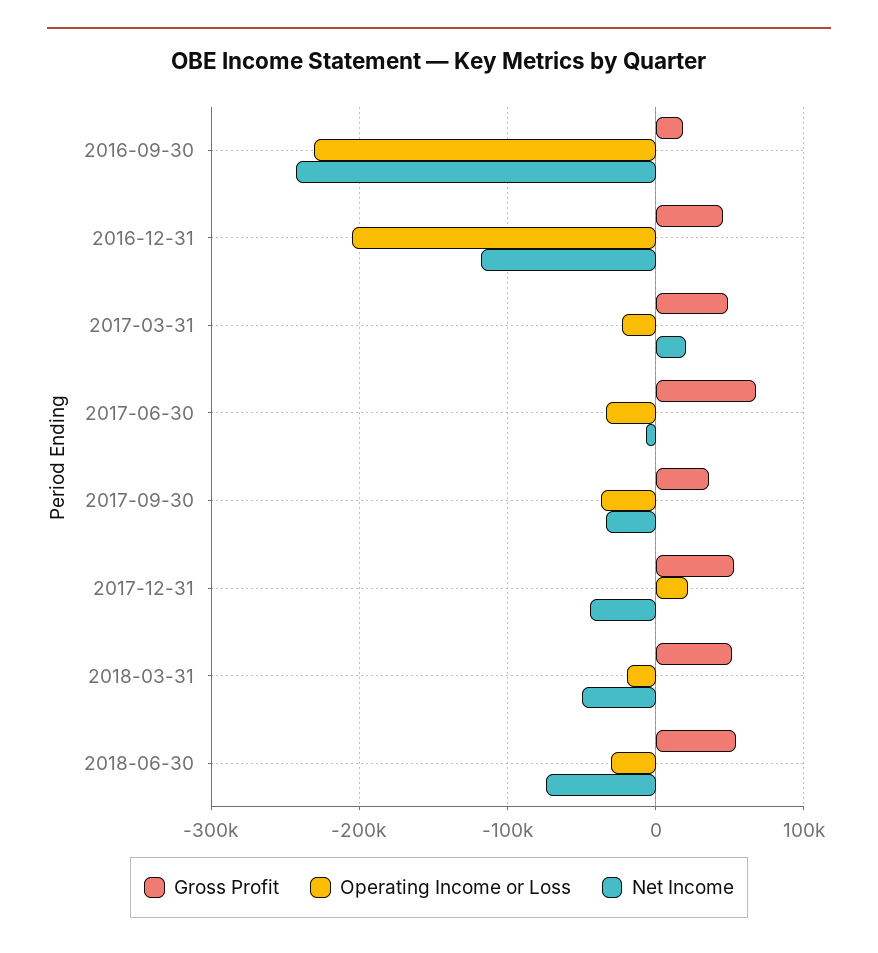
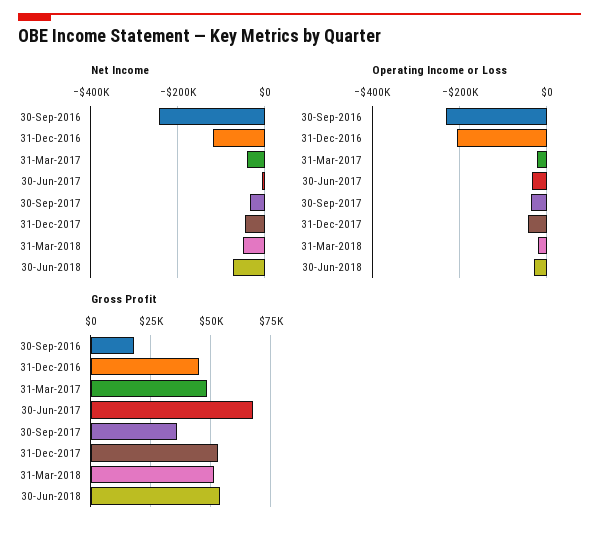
  {
    "Gross Profit": {
      "2016-09-30": 17500,
      "2016-12-31": 45000,
      "2017-03-31": 47500,
      "2017-06-30": 67500,
      "2017-09-30": 35000,
      "2017-12-31": 52500,
      "2018-03-31": 52500,
      "2018-06-30": 55000
    },
    "Operating Income or Loss": {
      "2016-09-30": -230000,
      "2016-12-31": -210000,
      "2017-03-31": -20000,
      "2017-06-30": -30000,
      "2017-09-30": -40000,
-     "2017-12-31": 20000,
+     "2017-12-31": -40000,
      "2018-03-31": -20000,
      "2018-06-30": -30000
    },
    "Net Income": {
      "2016-09-30": -240000,
      "2016-12-31": -120000,
-     "2017-03-31": 20000,
+     "2017-03-31": -40000,
      "2017-06-30": -10000,
      "2017-09-30": -30000,
      "2017-12-31": -40000,
      "2018-03-31": -50000,
      "2018-06-30": -70000
    }
  }

